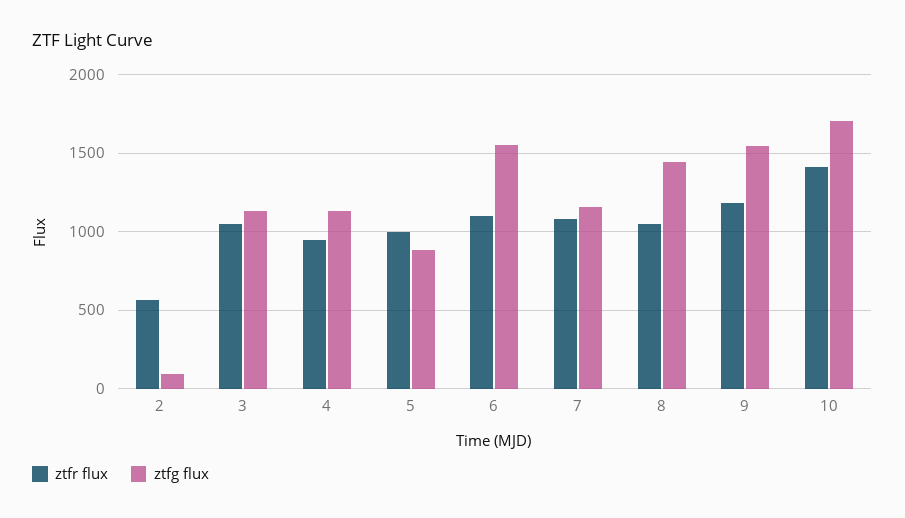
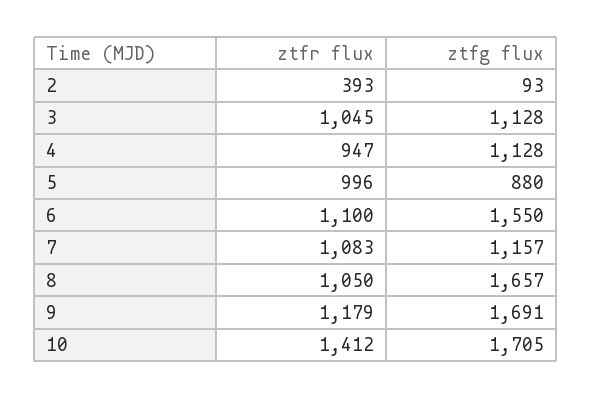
  {
    "ztfr flux": {
-     "2": 550,
+     "2": 393,
      "3": 1045,
      "4": 947,
      "5": 996,
      "6": 1100,
      "7": 1083,
      "8": 1050,
      "9": 1179,
      "10": 1412
    },
    "ztfg flux": {
      "2": 93,
      "3": 1128,
      "4": 1128,
      "5": 880,
      "6": 1550,
      "7": 1157,
-     "8": 1450,
+     "8": 1657,
-     "9": 1550,
+     "9": 1691,
      "10": 1705
    }
  }

